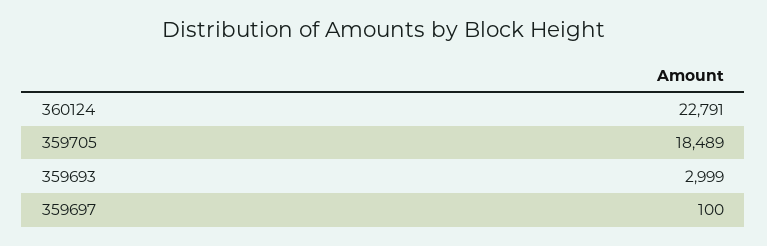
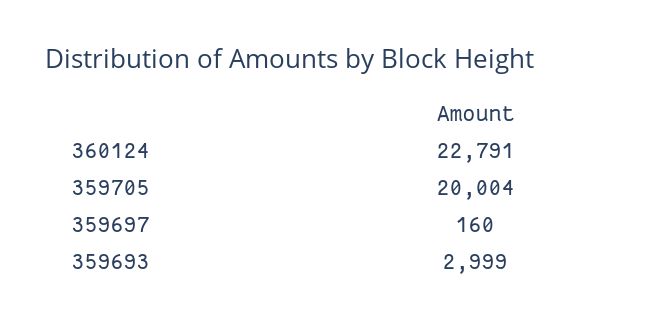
  {
    "360124": 22791,
-   "359705": 18489,
+   "359705": 20004,
    "359693": 2999,
-   "359697": 100
+   "359697": 160
  }

